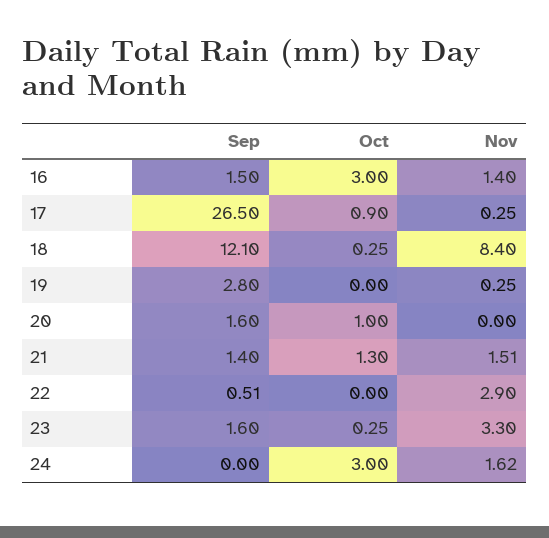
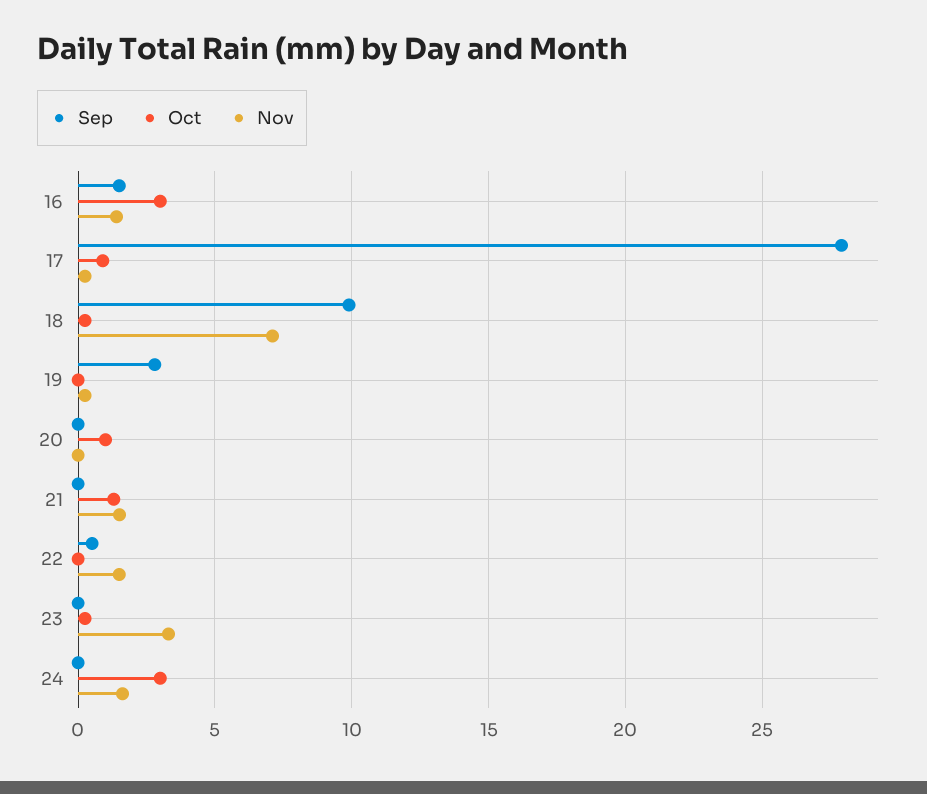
  {
    "Sep": {
      "16": 1.5,
-     "17": 26.5,
+     "17": 28,
-     "18": 12.1,
+     "18": 10,
      "19": 2.8,
-     "20": 1.6,
+     "20": 0,
-     "21": 1.4,
+     "21": 0,
      "22": 0.51,
-     "23": 1.6,
+     "23": 0,
      "24": 0
    },
    "Oct": {
      "16": 3,
      "17": 0.9,
      "18": 0.25,
      "19": 0,
      "20": 1,
      "21": 1.3,
      "22": 0,
      "23": 0.25,
      "24": 3
    },
    "Nov": {
      "16": 1.4,
      "17": 0.25,
-     "18": 8.4,
+     "18": 7,
      "19": 0.25,
      "20": 0,
      "21": 1.51,
-     "22": 2.9,
+     "22": 1.5,
      "23": 3.3,
      "24": 1.62
    }
  }

